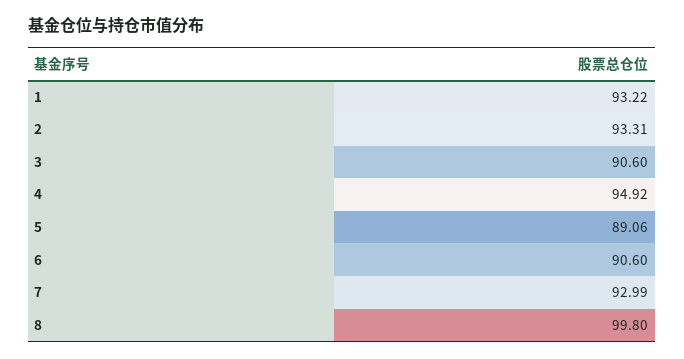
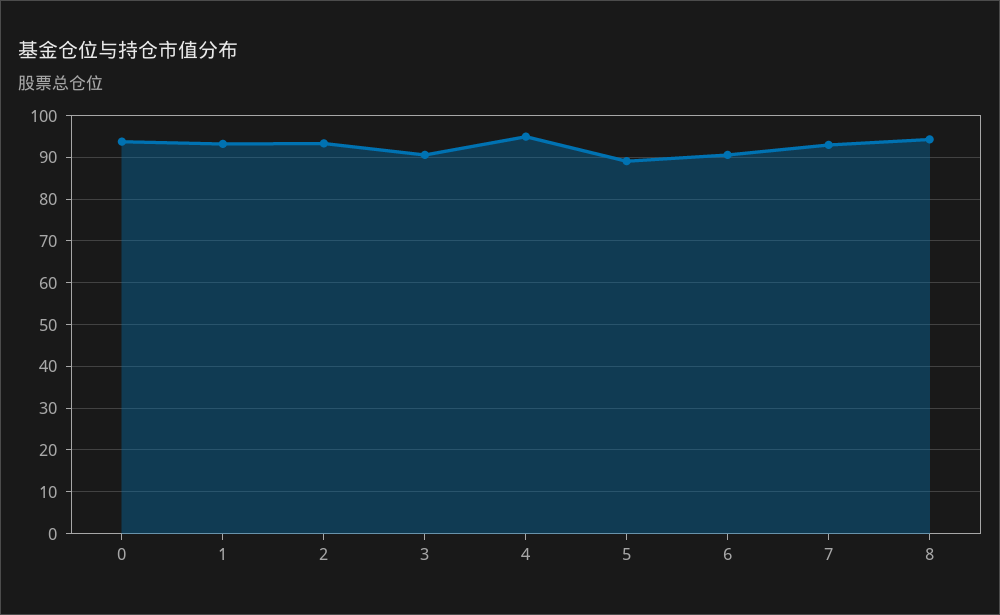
  {
    "1": 93.22,
    "2": 93.31,
    "3": 90.6,
    "4": 94.92,
    "5": 89.06,
    "6": 90.6,
    "7": 92.99,
-   "8": 99.8
+   "8": 94,
+   "0": 94
  }

